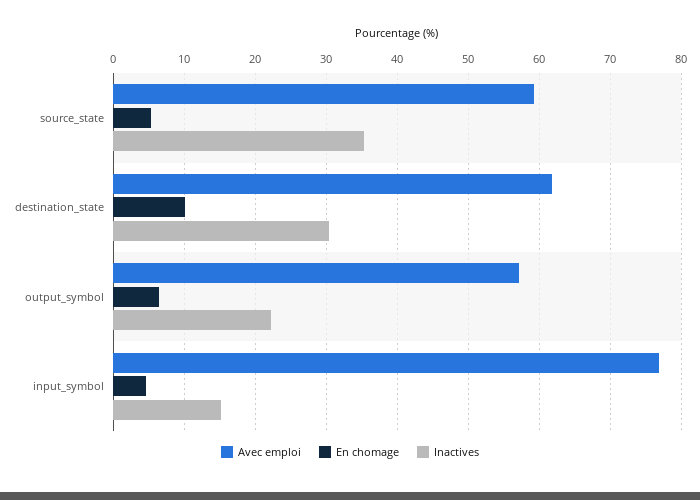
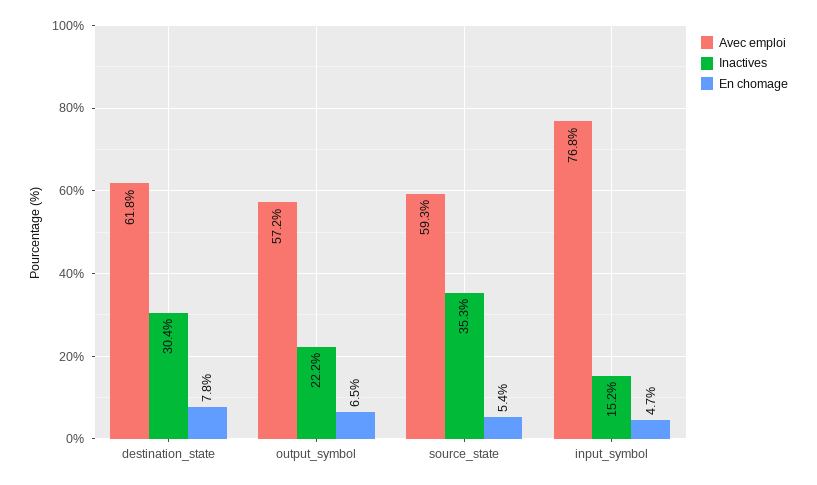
  {
    "Avec emploi": {
      "source_state": 59.3,
      "destination_state": 61.8,
      "output_symbol": 57.2,
      "input_symbol": 76.8
    },
    "En chomage": {
      "source_state": 5.4,
-     "destination_state": 10,
+     "destination_state": 7.8,
      "output_symbol": 6.5,
      "input_symbol": 4.7
    },
    "Inactives": {
      "source_state": 35.3,
      "destination_state": 30.4,
      "output_symbol": 22.2,
      "input_symbol": 15.2
    }
  }

